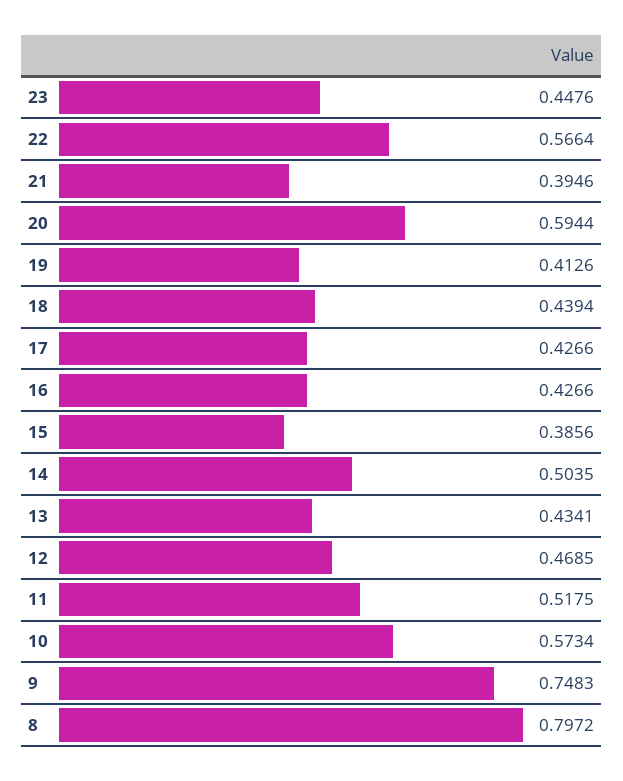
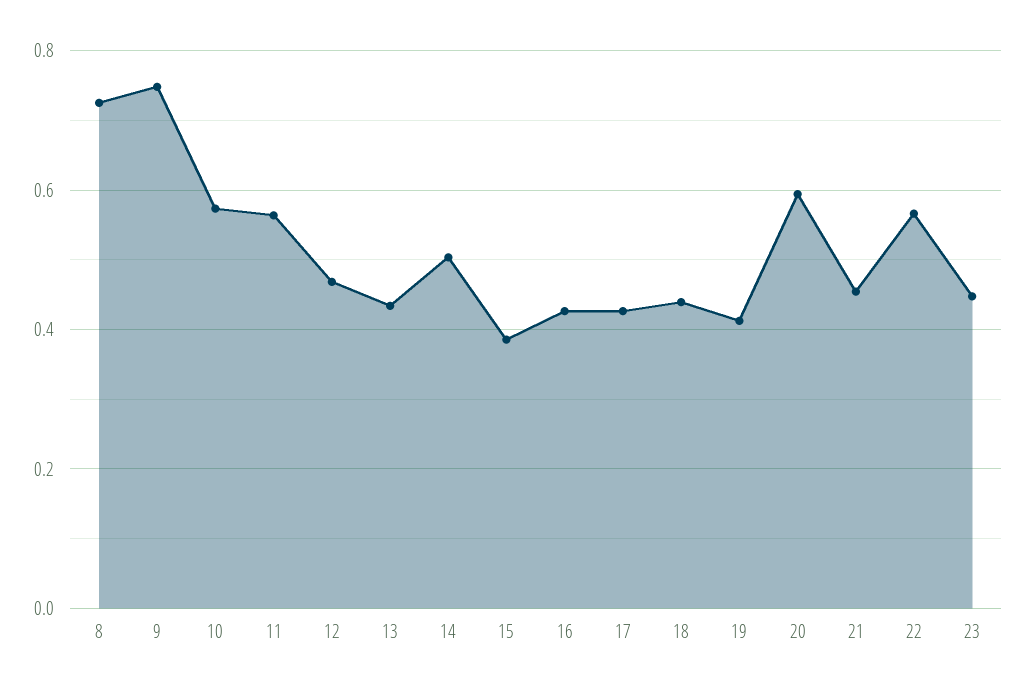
  {
    "23": 0.4476,
    "22": 0.5664,
-   "21": 0.3946,
+   "21": 0.46,
    "20": 0.5944,
    "19": 0.4126,
    "18": 0.4394,
    "17": 0.4266,
    "16": 0.4266,
    "15": 0.3856,
    "14": 0.5035,
    "13": 0.4341,
    "12": 0.4685,
-   "11": 0.5175,
+   "11": 0.56,
    "10": 0.5734,
    "9": 0.7483,
-   "8": 0.7972
+   "8": 0.72
  }

